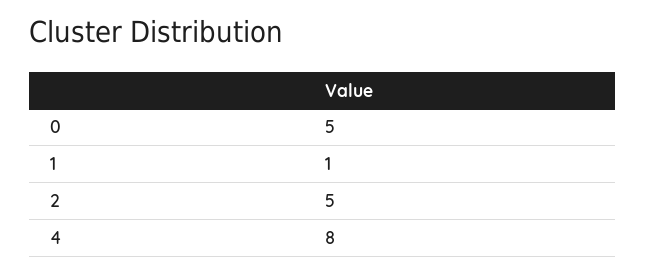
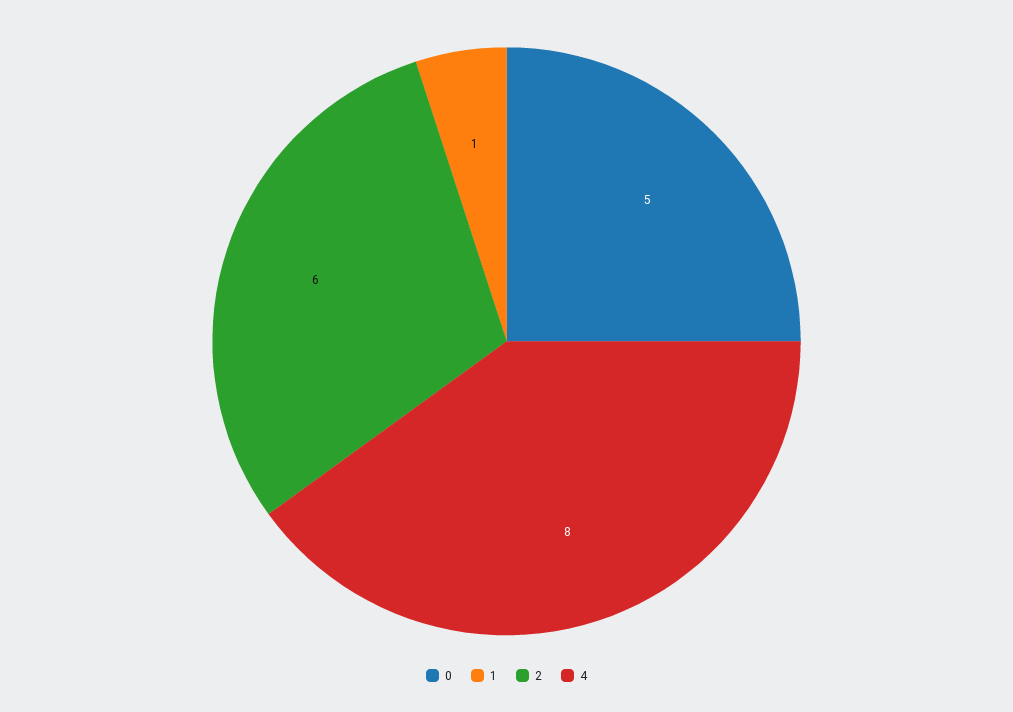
  {
    "0": 5,
    "1": 1,
-   "2": 5,
+   "2": 6,
    "4": 8
  }

